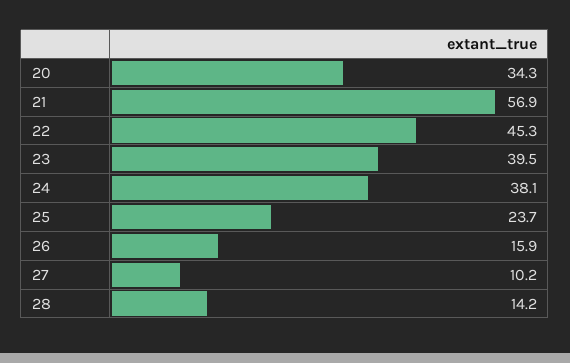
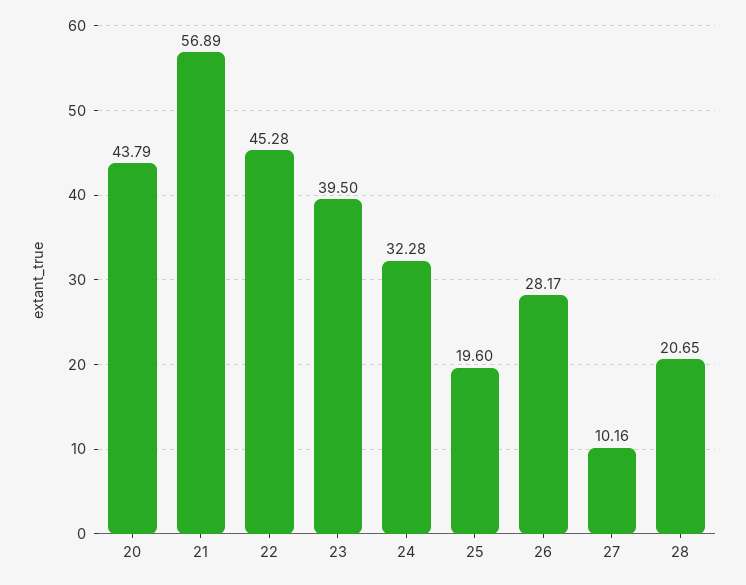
  {
-   "20": 34.3,
+   "20": 43.79,
    "21": 56.89,
    "22": 45.28,
    "23": 39.5,
-   "24": 38.1,
+   "24": 32.28,
-   "25": 23.7,
+   "25": 19.6,
-   "26": 15.9,
+   "26": 28.17,
    "27": 10.16,
-   "28": 14.2
+   "28": 20.65
  }

